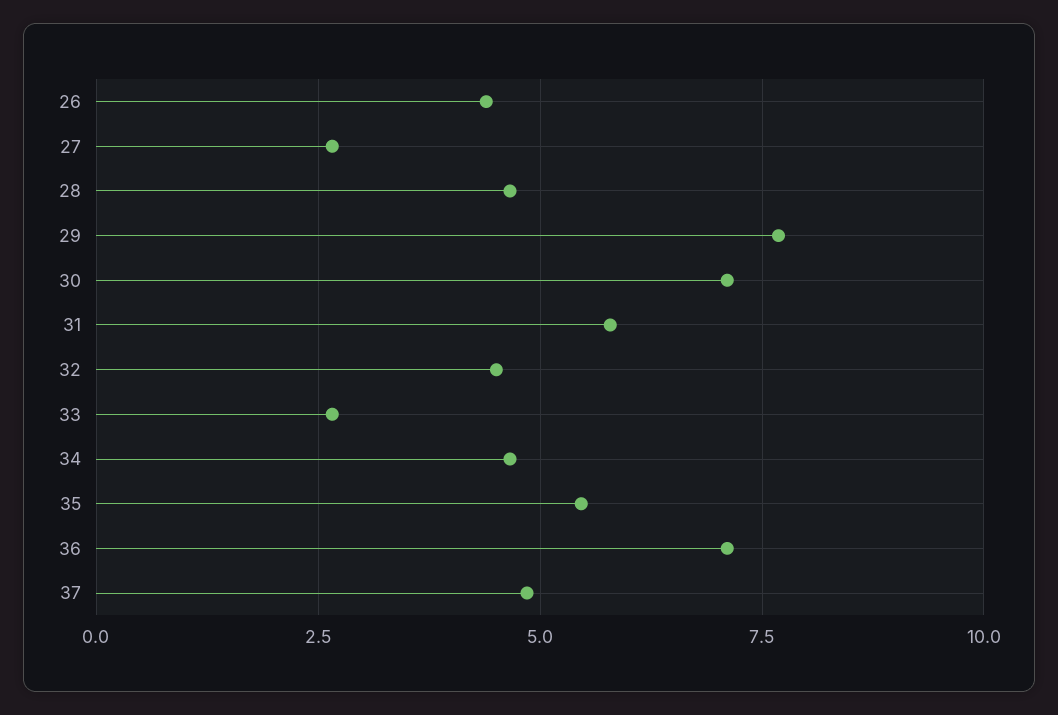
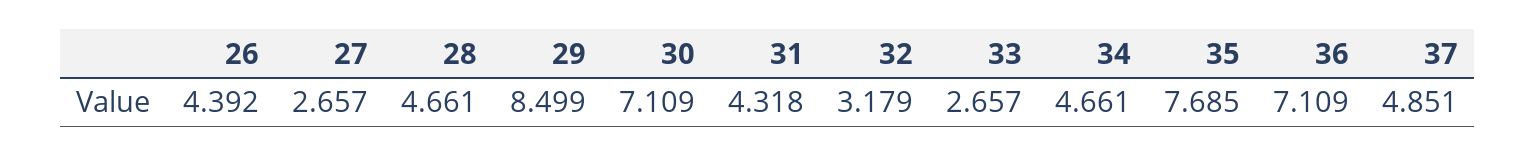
  {
    "26": 4.392,
    "27": 2.657,
    "28": 4.661,
-   "29": 7.75,
+   "29": 8.499,
    "30": 7.109,
-   "31": 5.75,
+   "31": 4.318,
-   "32": 4.5,
+   "32": 3.179,
    "33": 2.657,
    "34": 4.661,
-   "35": 5.5,
+   "35": 7.685,
    "36": 7.109,
    "37": 4.851
  }

